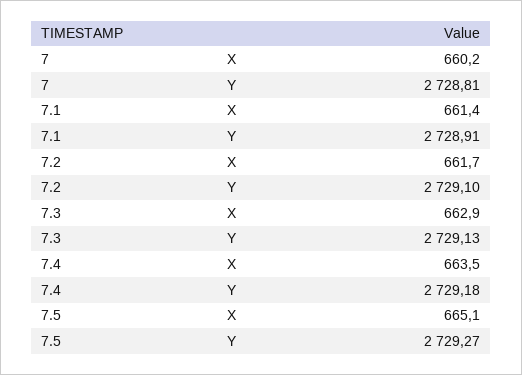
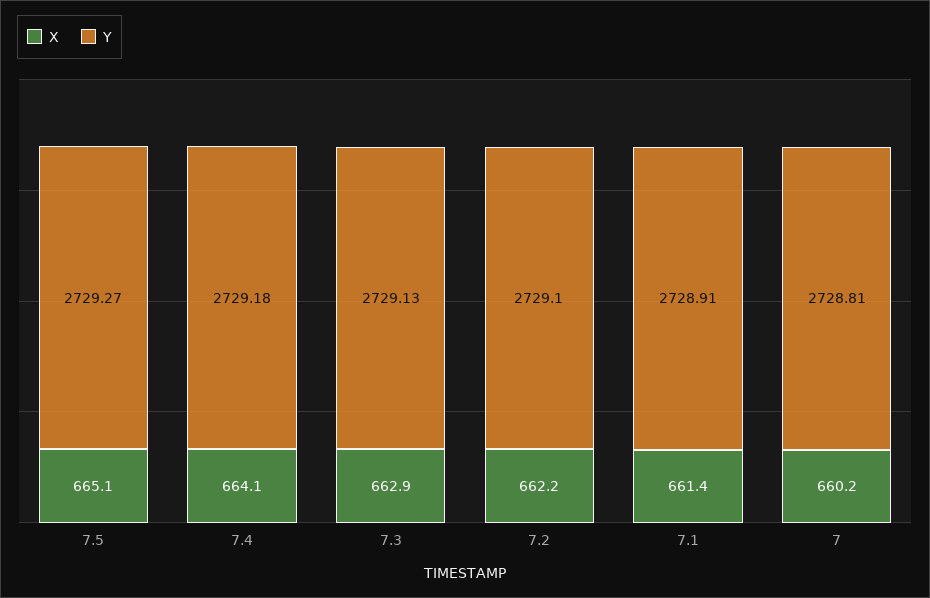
  {
    "X": {
      "7": 660.2,
      "7.1": 661.4,
-     "7.2": 661.7,
+     "7.2": 662.2,
      "7.3": 662.9,
-     "7.4": 663.5,
+     "7.4": 664.1,
      "7.5": 665.1
    },
    "Y": {
      "7": 2728.81,
      "7.1": 2728.91,
      "7.2": 2729.1,
      "7.3": 2729.13,
      "7.4": 2729.18,
      "7.5": 2729.27
    }
  }

